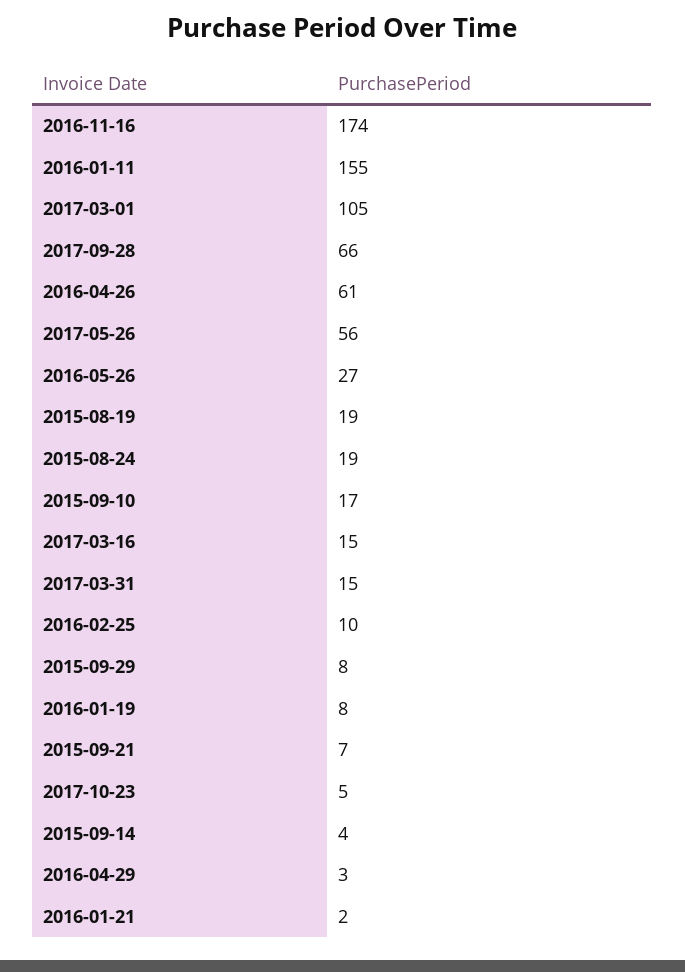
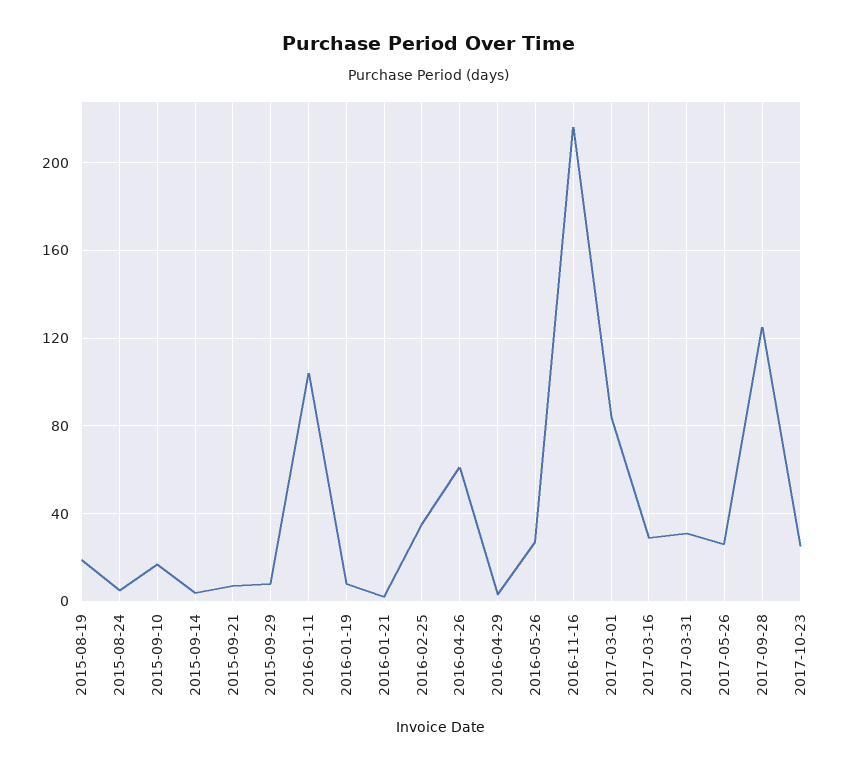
  {
-   "2016-11-16": 174,
+   "2016-11-16": 215,
-   "2016-01-11": 155,
+   "2016-01-11": 105,
-   "2017-03-01": 105,
+   "2017-03-01": 85,
-   "2017-09-28": 66,
+   "2017-09-28": 125,
    "2016-04-26": 61,
-   "2017-05-26": 56,
+   "2017-05-26": 25,
    "2016-05-26": 27,
    "2015-08-19": 19,
-   "2015-08-24": 19,
+   "2015-08-24": 5,
    "2015-09-10": 17,
-   "2017-03-16": 15,
+   "2017-03-16": 30,
-   "2017-03-31": 15,
+   "2017-03-31": 30,
-   "2016-02-25": 10,
+   "2016-02-25": 35,
    "2015-09-29": 8,
    "2016-01-19": 8,
    "2015-09-21": 7,
-   "2017-10-23": 5,
+   "2017-10-23": 25,
    "2015-09-14": 4,
    "2016-04-29": 3,
    "2016-01-21": 2
  }

